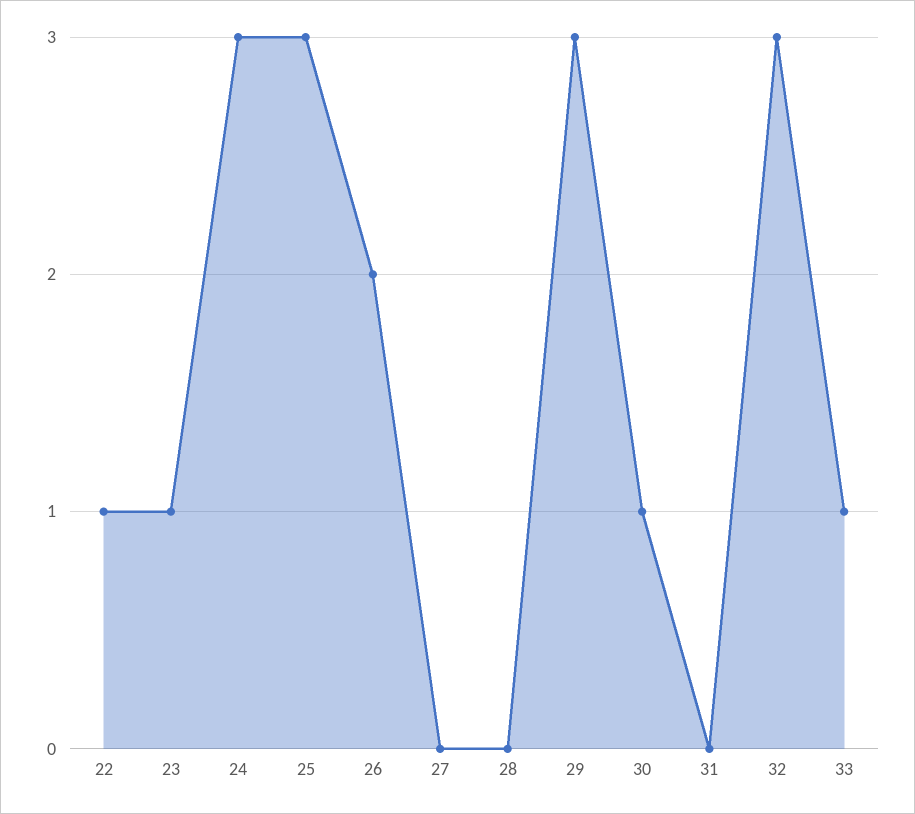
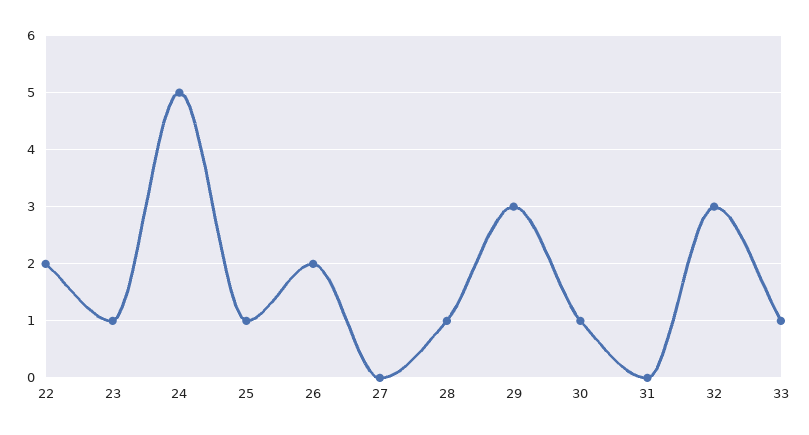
  {
-   "22": 1,
+   "22": 2,
    "23": 1,
-   "24": 3,
+   "24": 5,
-   "25": 3,
+   "25": 1,
    "26": 2,
    "27": 0,
-   "28": 0,
+   "28": 1,
    "29": 3,
    "30": 1,
    "31": 0,
    "32": 3,
    "33": 1
  }

